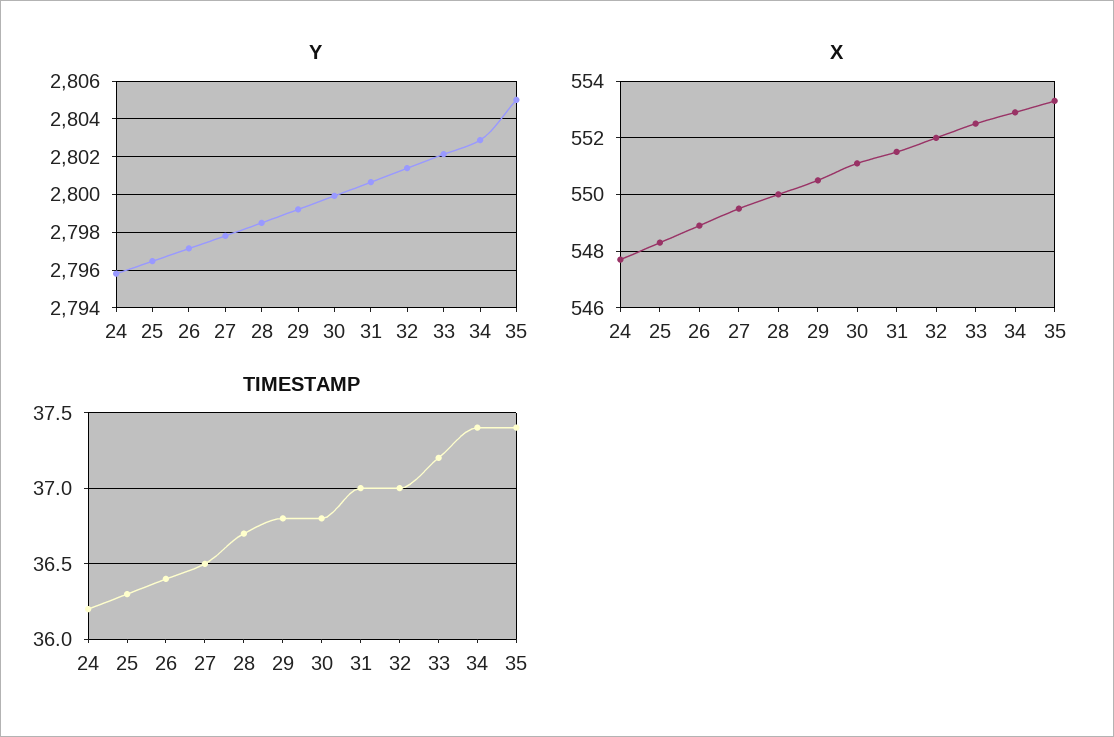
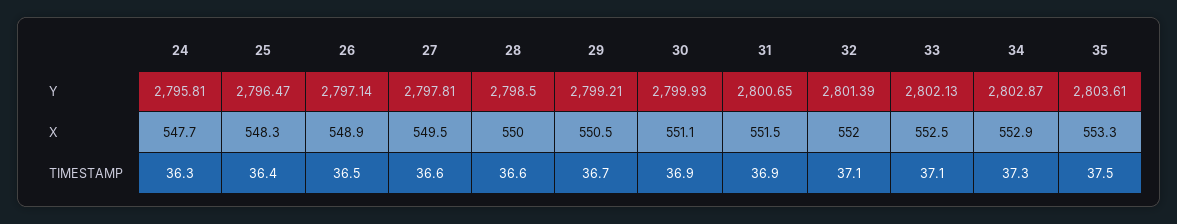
  {
    "Y": {
      "24": 2795.81,
      "25": 2796.47,
      "26": 2797.14,
      "27": 2797.81,
      "28": 2798.5,
      "29": 2799.21,
      "30": 2799.93,
      "31": 2800.65,
      "32": 2801.39,
      "33": 2802.13,
      "34": 2802.87,
-     "35": 2805
+     "35": 2803.61
    },
    "X": {
      "24": 547.7,
      "25": 548.3,
      "26": 548.9,
      "27": 549.5,
      "28": 550,
      "29": 550.5,
      "30": 551.1,
      "31": 551.5,
      "32": 552,
      "33": 552.5,
      "34": 552.9,
      "35": 553.3
    },
    "TIMESTAMP": {
-     "24": 36.2,
+     "24": 36.3,
-     "25": 36.3,
+     "25": 36.4,
-     "26": 36.4,
+     "26": 36.5,
-     "27": 36.5,
+     "27": 36.6,
-     "28": 36.7,
+     "28": 36.6,
-     "29": 36.8,
+     "29": 36.7,
-     "30": 36.8,
+     "30": 36.9,
-     "31": 37,
+     "31": 36.9,
-     "32": 37,
+     "32": 37.1,
-     "33": 37.2,
+     "33": 37.1,
-     "34": 37.4,
+     "34": 37.3,
-     "35": 37.4
+     "35": 37.5
    }
  }

